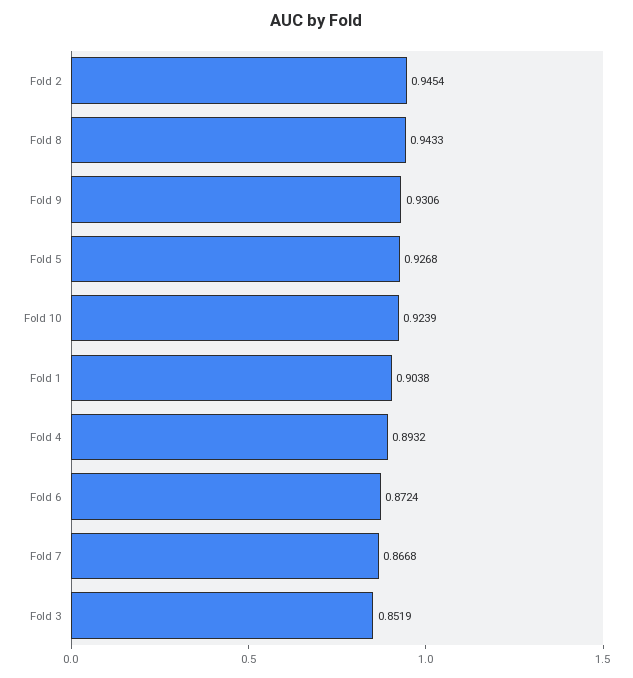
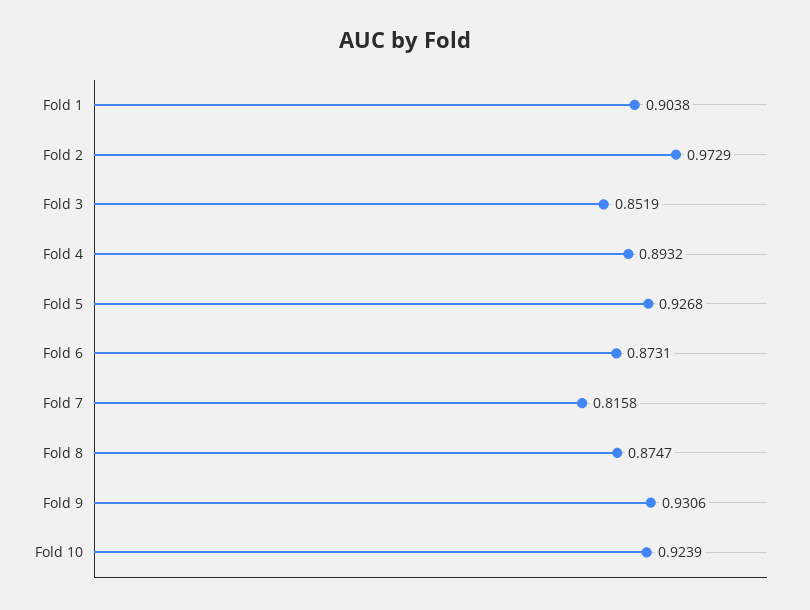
  {
-   "Fold 2": 0.9454,
+   "Fold 2": 0.9729,
-   "Fold 8": 0.9433,
+   "Fold 8": 0.8747,
    "Fold 9": 0.9306,
    "Fold 5": 0.9268,
    "Fold 10": 0.9239,
    "Fold 1": 0.9038,
    "Fold 4": 0.8932,
-   "Fold 6": 0.8724,
+   "Fold 6": 0.8731,
-   "Fold 7": 0.8668,
+   "Fold 7": 0.8158,
    "Fold 3": 0.8519
  }

